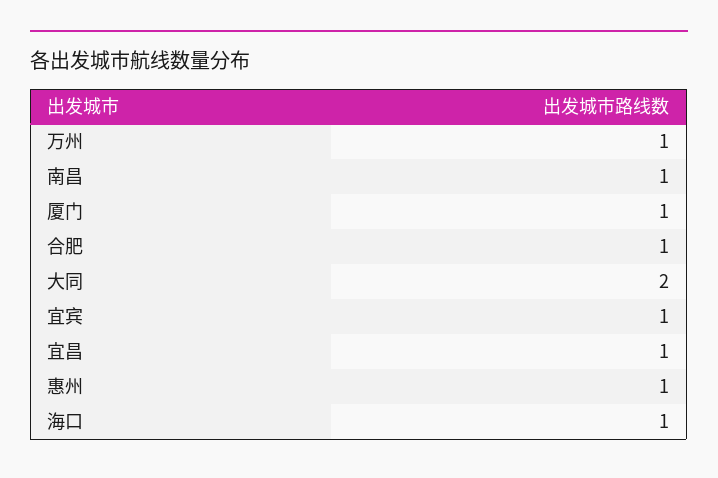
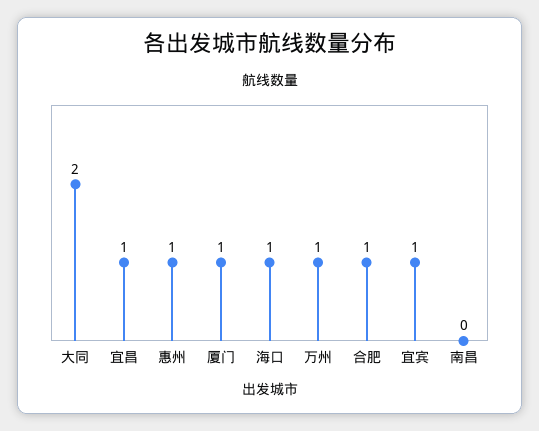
  {
    "万州": 1,
-   "南昌": 1,
+   "南昌": 0,
    "厦门": 1,
    "合肥": 1,
    "大同": 2,
    "宜宾": 1,
    "宜昌": 1,
    "惠州": 1,
    "海口": 1
  }

